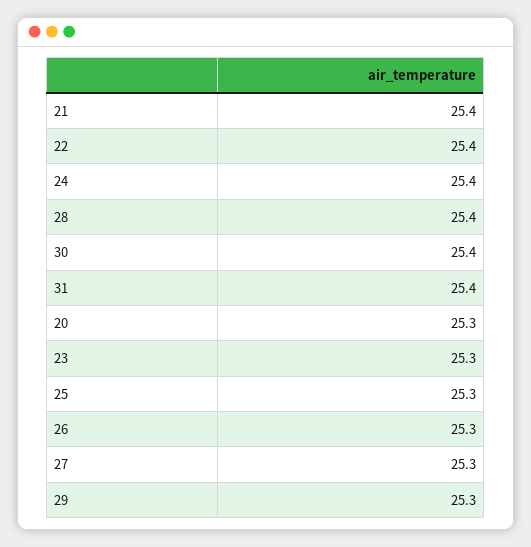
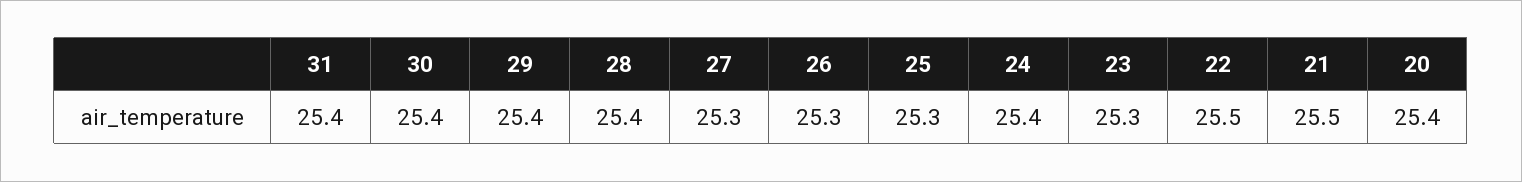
  {
-   "21": 25.4,
+   "21": 25.5,
-   "22": 25.4,
+   "22": 25.5,
    "24": 25.4,
    "28": 25.4,
    "30": 25.4,
    "31": 25.4,
-   "20": 25.3,
+   "20": 25.4,
    "23": 25.3,
    "25": 25.3,
    "26": 25.3,
    "27": 25.3,
-   "29": 25.3
+   "29": 25.4
  }

